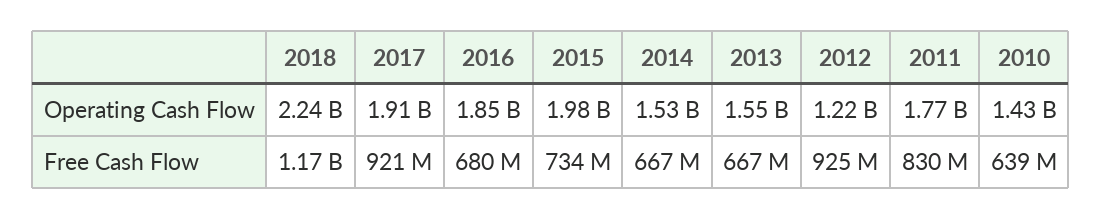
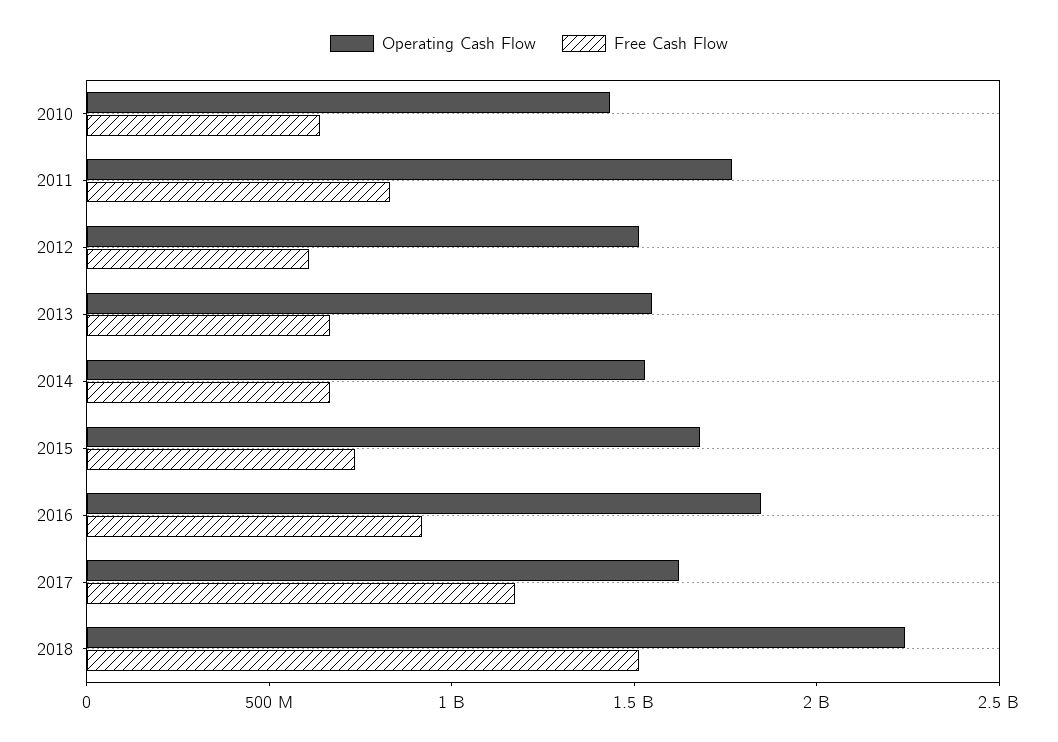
  {
    "Operating Cash Flow": {
      "2018": 2240000000,
-     "2017": 1910000000,
+     "2017": 1600000000,
      "2016": 1850000000,
-     "2015": 1980000000,
+     "2015": 1700000000,
      "2014": 1530000000,
      "2013": 1550000000,
-     "2012": 1220000000,
+     "2012": 1500000000,
      "2011": 1770000000,
      "2010": 1430000000
    },
    "Free Cash Flow": {
-     "2018": 1170000000,
+     "2018": 1500000000,
-     "2017": 921000000,
+     "2017": 1200000000,
-     "2016": 680000000,
+     "2016": 900000000,
      "2015": 734000000,
      "2014": 667000000,
      "2013": 667000000,
-     "2012": 925000000,
+     "2012": 600000000,
      "2011": 830000000,
      "2010": 639000000
    }
  }

